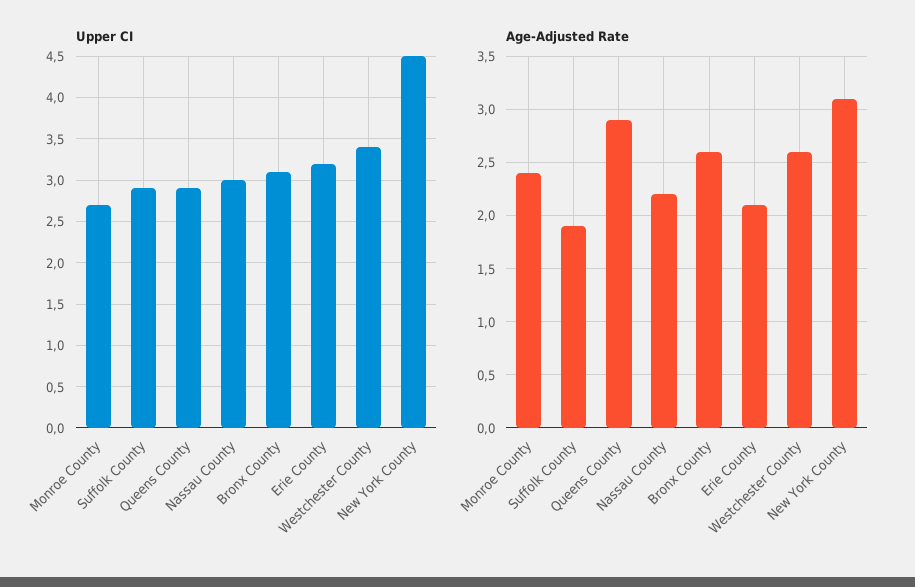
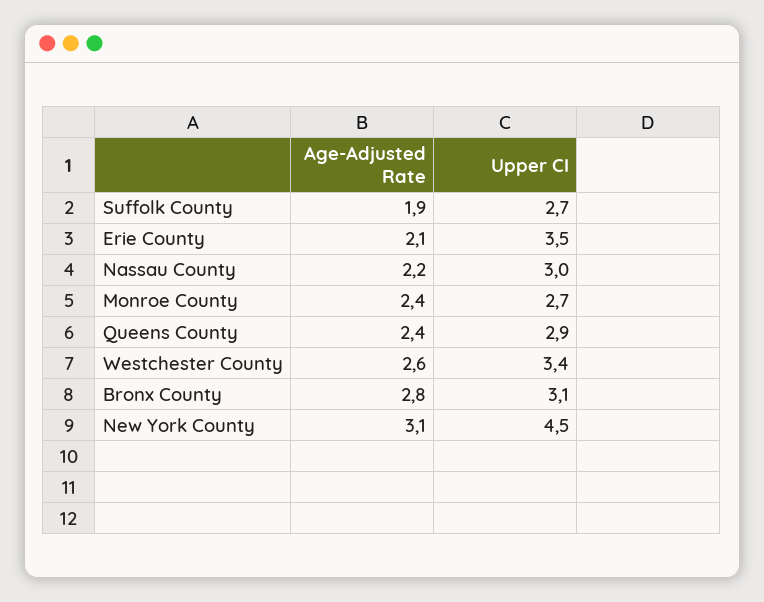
  {
    "Upper CI": {
      "Monroe County": 2.7,
-     "Suffolk County": 2.9,
+     "Suffolk County": 2.7,
      "Queens County": 2.9,
      "Nassau County": 3,
      "Bronx County": 3.1,
-     "Erie County": 3.2,
+     "Erie County": 3.5,
      "Westchester County": 3.4,
      "New York County": 4.5
    },
    "Age-Adjusted Rate": {
      "Monroe County": 2.4,
      "Suffolk County": 1.9,
-     "Queens County": 2.9,
+     "Queens County": 2.4,
      "Nassau County": 2.2,
-     "Bronx County": 2.6,
+     "Bronx County": 2.8,
      "Erie County": 2.1,
      "Westchester County": 2.6,
      "New York County": 3.1
    }
  }

